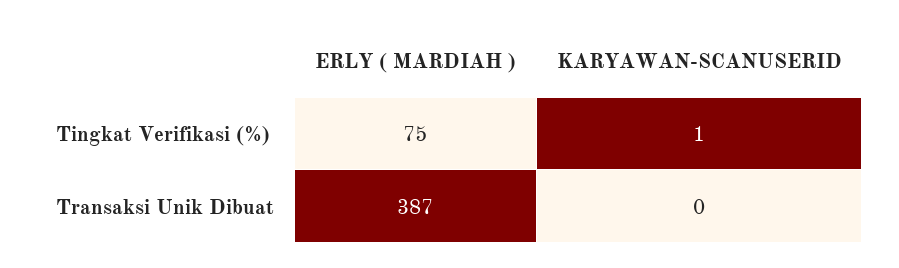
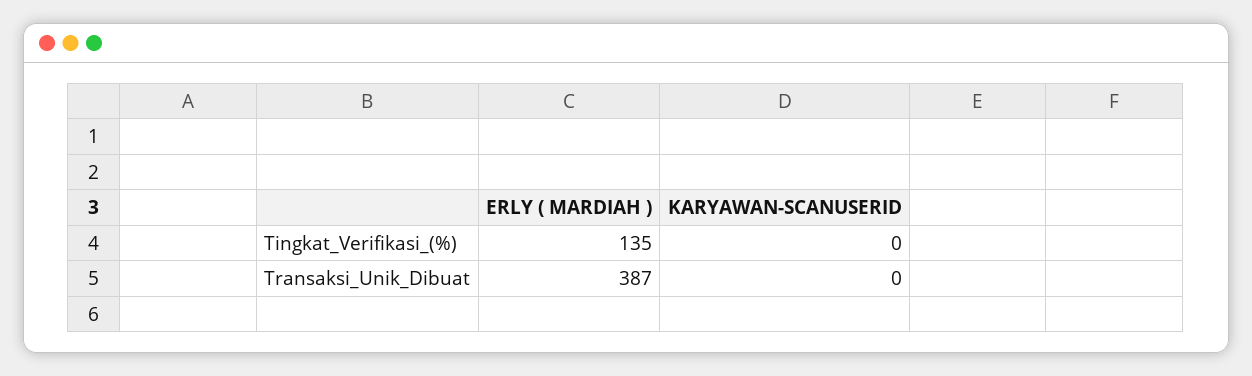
  {
    "ERLY ( MARDIAH )": {
-     "Tingkat Verifikasi (%)": 75,
+     "Tingkat Verifikasi (%)": 135,
      "Transaksi Unik Dibuat": 387
    },
    "KARYAWAN-SCANUSERID": {
-     "Tingkat Verifikasi (%)": 1,
+     "Tingkat Verifikasi (%)": 0,
      "Transaksi Unik Dibuat": 0
    }
  }

